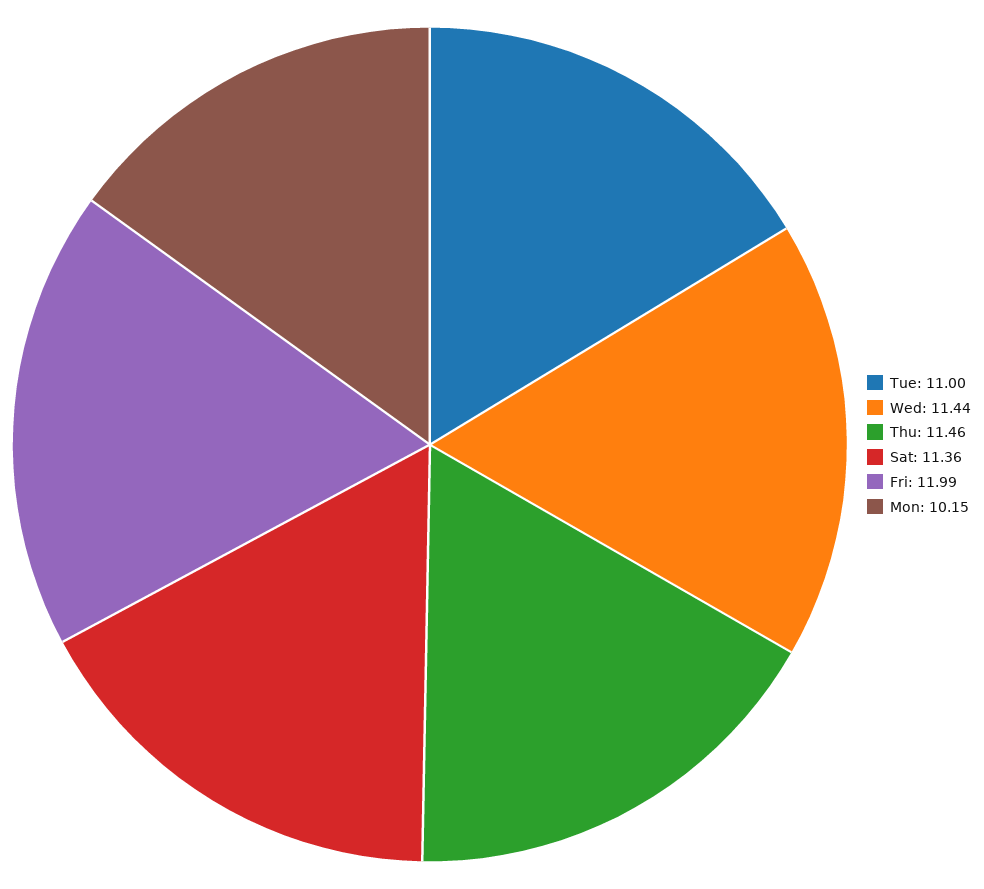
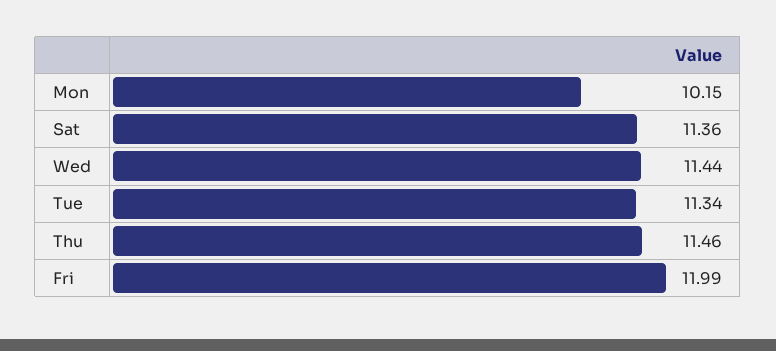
  {
-   "Tue": 11,
+   "Tue": 11.34,
    "Wed": 11.44,
    "Thu": 11.46,
    "Sat": 11.36,
    "Fri": 11.99,
    "Mon": 10.15
  }

